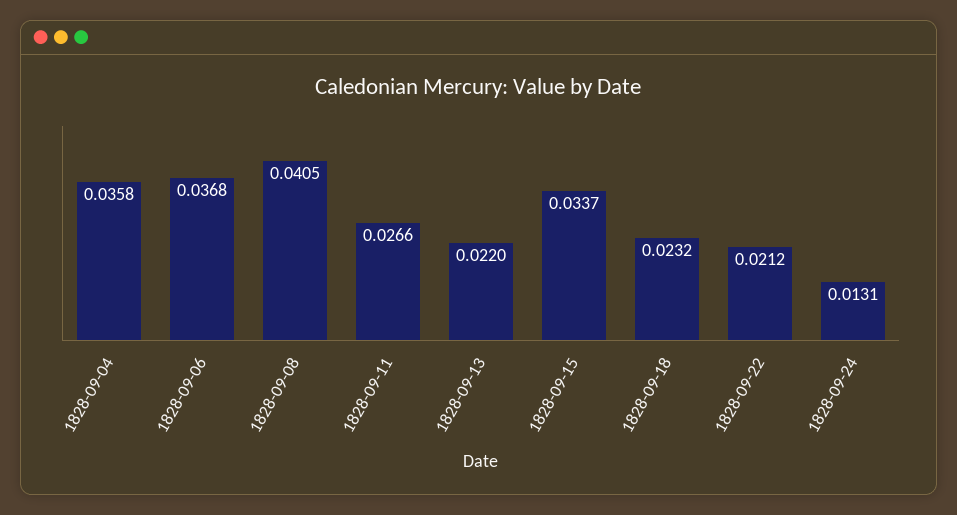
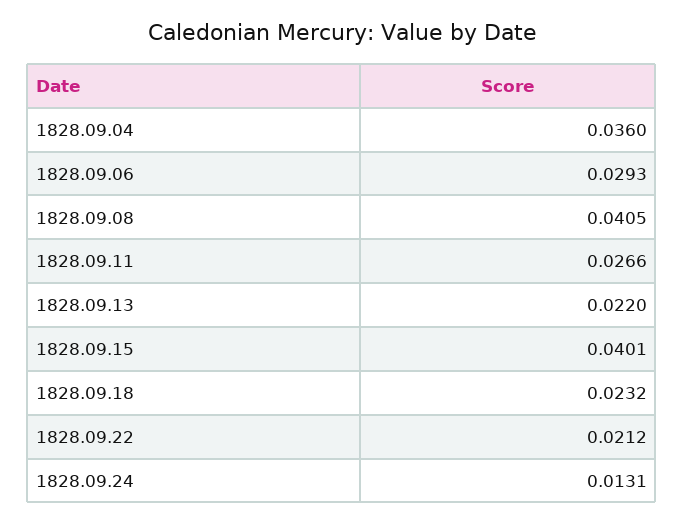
  {
-   "1828-09-04": 0.0358,
+   "1828-09-04": 0.036,
-   "1828-09-06": 0.0368,
+   "1828-09-06": 0.0293,
    "1828-09-08": 0.0405,
    "1828-09-11": 0.0266,
    "1828-09-13": 0.022,
-   "1828-09-15": 0.0337,
+   "1828-09-15": 0.0401,
    "1828-09-18": 0.0232,
    "1828-09-22": 0.0212,
    "1828-09-24": 0.0131
  }

